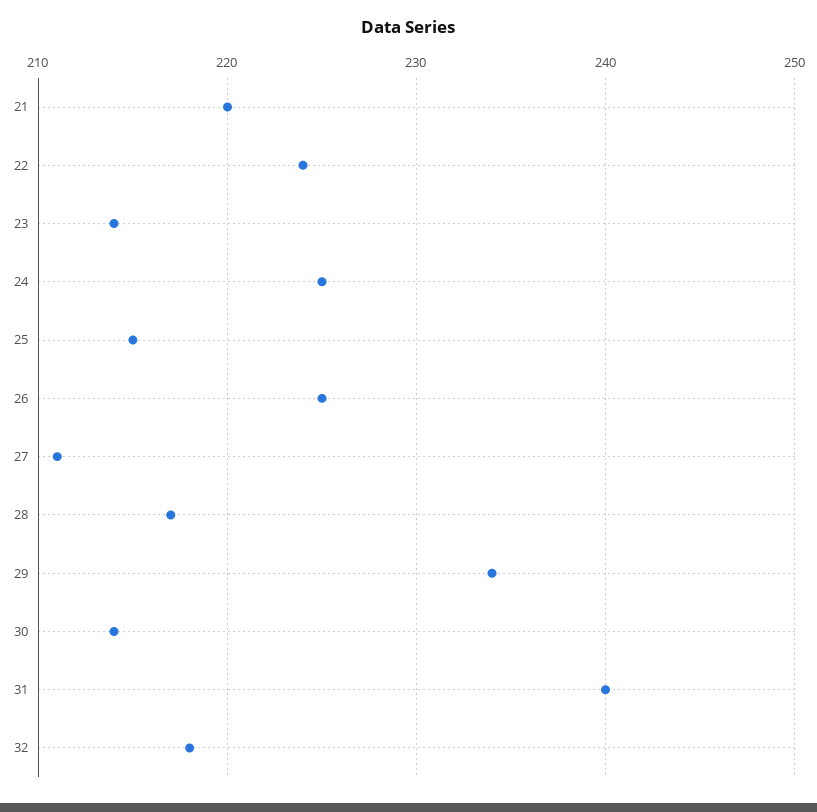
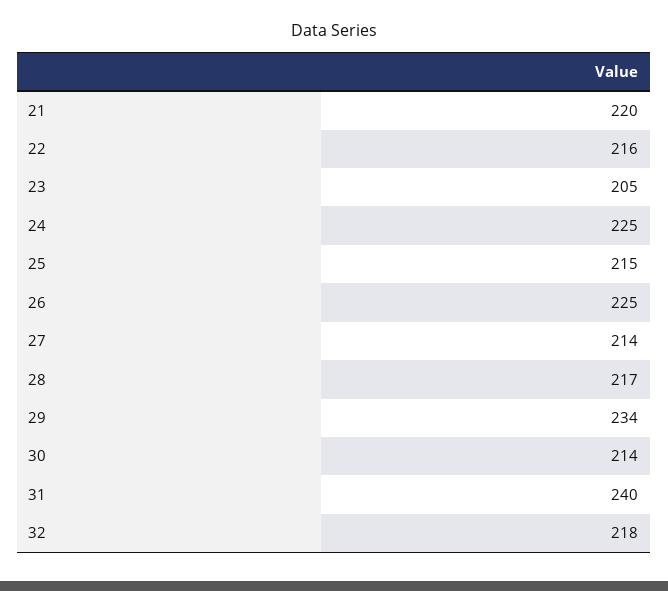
  {
    "21": 220,
-   "22": 224,
+   "22": 216,
-   "23": 214,
+   "23": 205,
    "24": 225,
    "25": 215,
    "26": 225,
-   "27": 211,
+   "27": 214,
    "28": 217,
    "29": 234,
    "30": 214,
    "31": 240,
    "32": 218
  }

